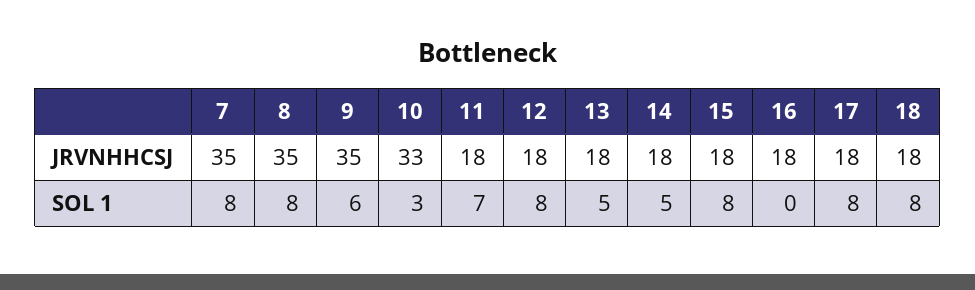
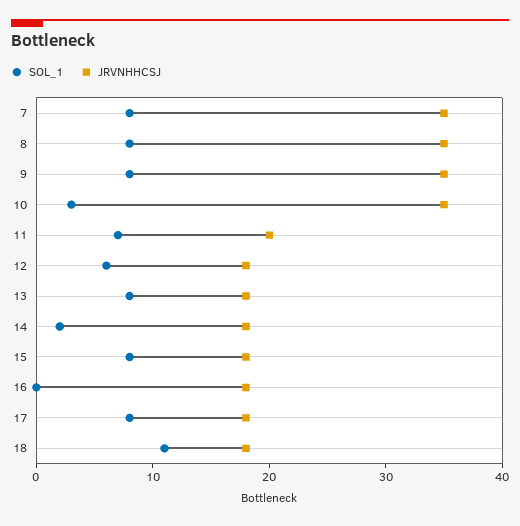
  {
    "JRVNHHCSJ": {
      "7": 35,
      "8": 35,
      "9": 35,
-     "10": 33,
+     "10": 35,
-     "11": 18,
+     "11": 20,
      "12": 18,
      "13": 18,
      "14": 18,
      "15": 18,
      "16": 18,
      "17": 18,
      "18": 18
    },
    "SOL 1": {
      "7": 8,
      "8": 8,
-     "9": 6,
+     "9": 8,
      "10": 3,
      "11": 7,
-     "12": 8,
+     "12": 6,
-     "13": 5,
+     "13": 8,
-     "14": 5,
+     "14": 2,
      "15": 8,
      "16": 0,
      "17": 8,
-     "18": 8
+     "18": 11
    }
  }

